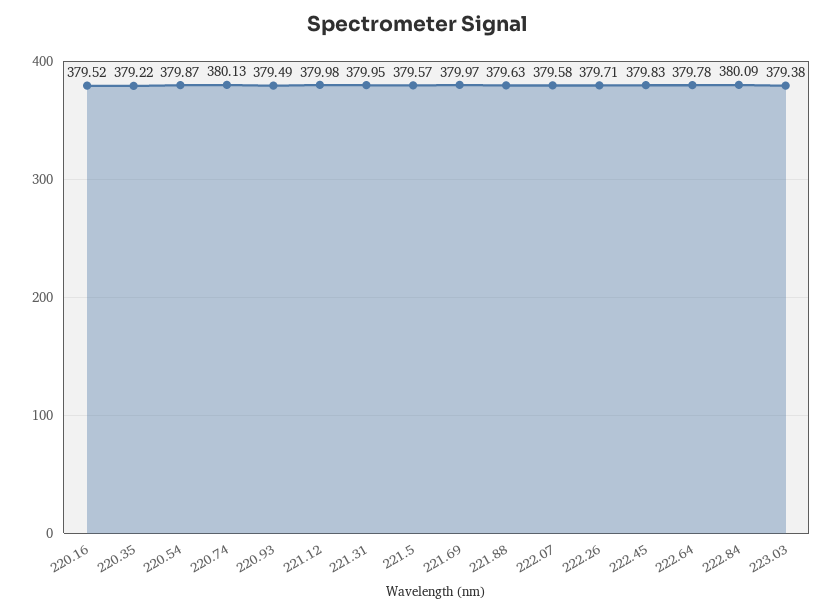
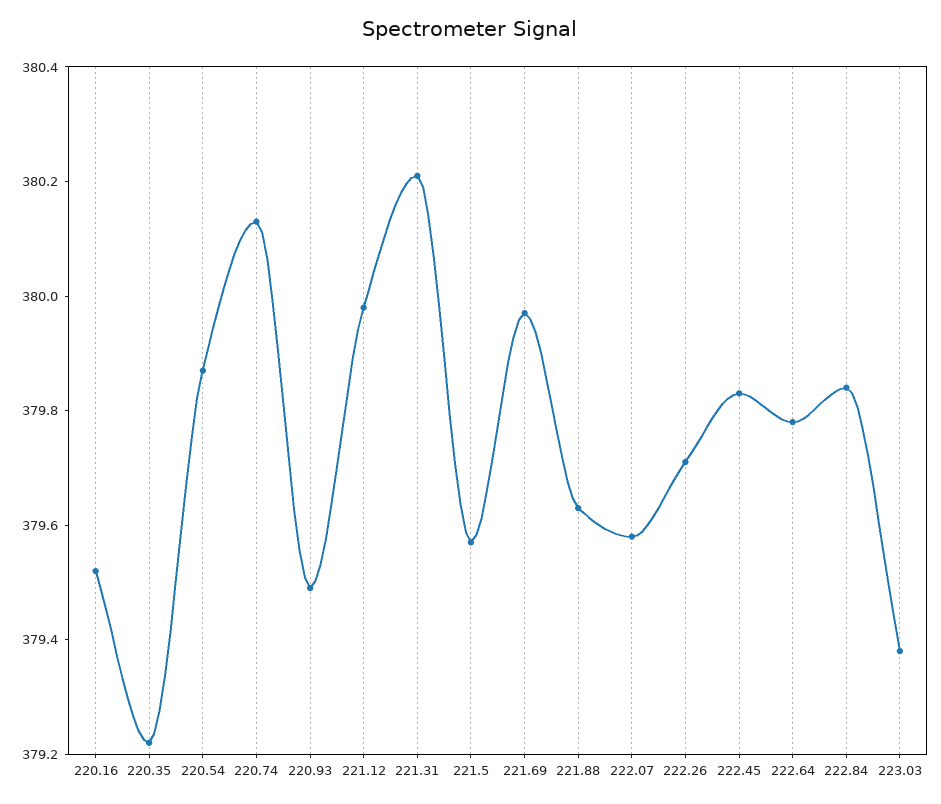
  {
    "220.16": 379.52,
    "220.35": 379.22,
    "220.54": 379.87,
    "220.74": 380.13,
    "220.93": 379.49,
    "221.12": 379.98,
-   "221.31": 379.95,
+   "221.31": 380.2,
    "221.5": 379.57,
    "221.69": 379.97,
    "221.88": 379.63,
    "222.07": 379.58,
    "222.26": 379.71,
    "222.45": 379.83,
    "222.64": 379.78,
-   "222.84": 380.09,
+   "222.84": 379.85,
    "223.03": 379.38
  }

